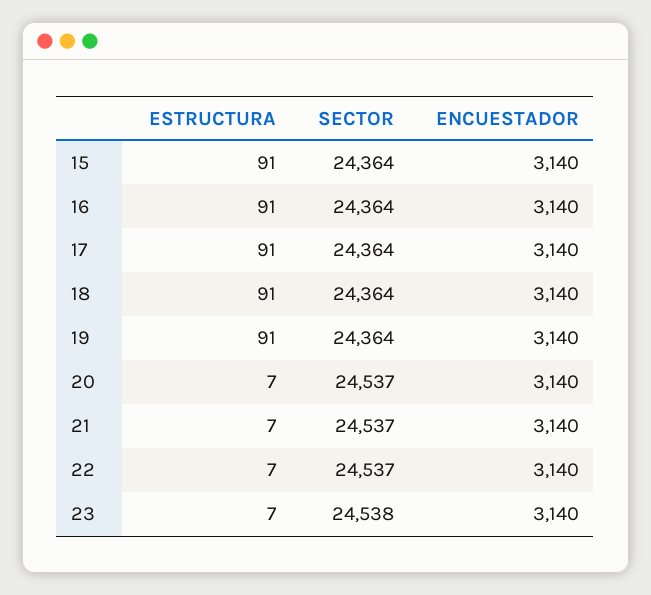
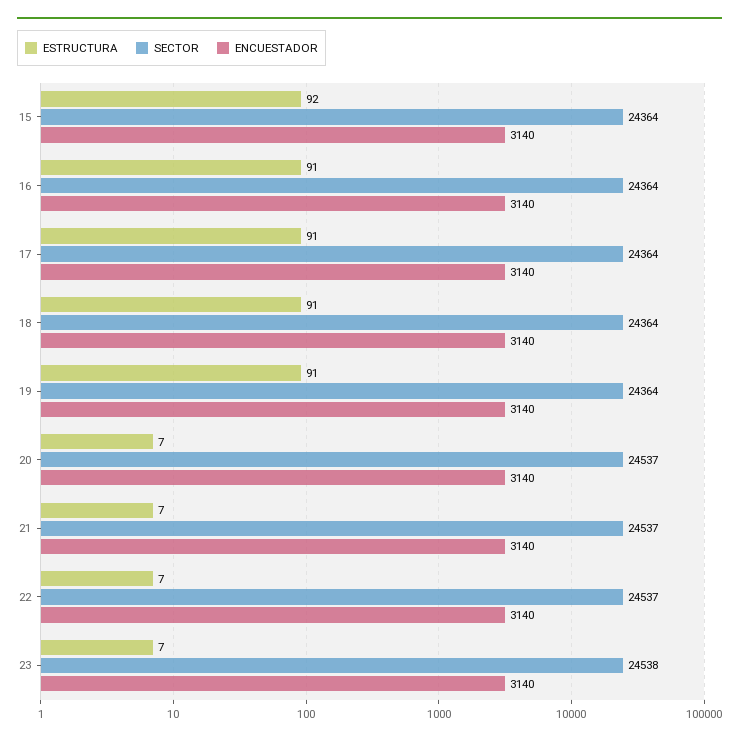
  {
    "ESTRUCTURA": {
-     "15": 91,
+     "15": 92,
      "16": 91,
      "17": 91,
      "18": 91,
      "19": 91,
      "20": 7,
      "21": 7,
      "22": 7,
      "23": 7
    },
    "SECTOR": {
      "15": 24364,
      "16": 24364,
      "17": 24364,
      "18": 24364,
      "19": 24364,
      "20": 24537,
      "21": 24537,
      "22": 24537,
      "23": 24538
    },
    "ENCUESTADOR": {
      "15": 3140,
      "16": 3140,
      "17": 3140,
      "18": 3140,
      "19": 3140,
      "20": 3140,
      "21": 3140,
      "22": 3140,
      "23": 3140
    }
  }

